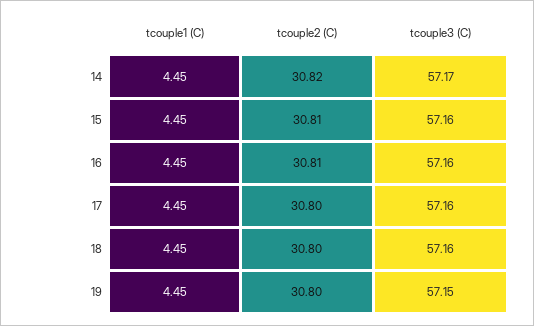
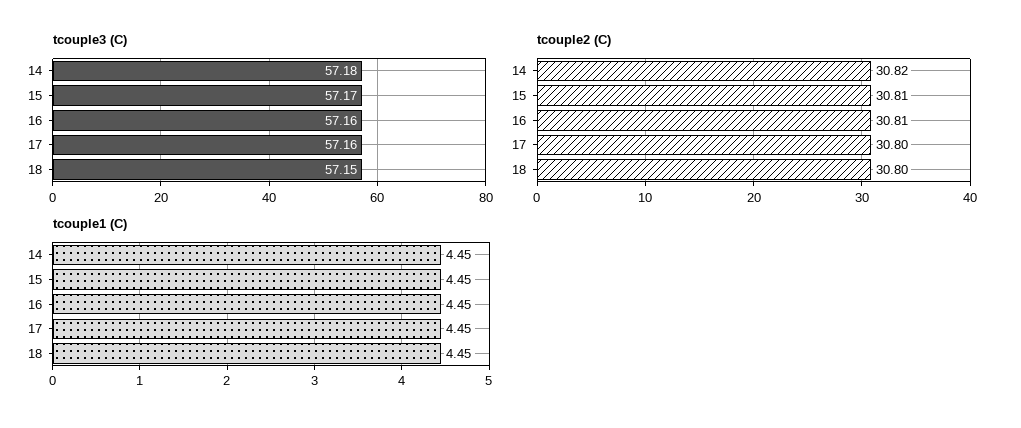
  {
    "tcouple1 (C)": {
      "14": 4.45,
      "15": 4.45,
      "16": 4.45,
      "17": 4.45,
-     "18": 4.45,
+     "18": 4.45
-     "19": 4.45
    },
    "tcouple2 (C)": {
      "14": 30.82,
      "15": 30.81,
      "16": 30.81,
      "17": 30.8,
-     "18": 30.8,
+     "18": 30.8
-     "19": 30.8
    },
    "tcouple3 (C)": {
-     "14": 57.17,
+     "14": 57.18,
-     "15": 57.16,
+     "15": 57.17,
      "16": 57.16,
      "17": 57.16,
-     "18": 57.16,
+     "18": 57.15
-     "19": 57.15
    }
  }

